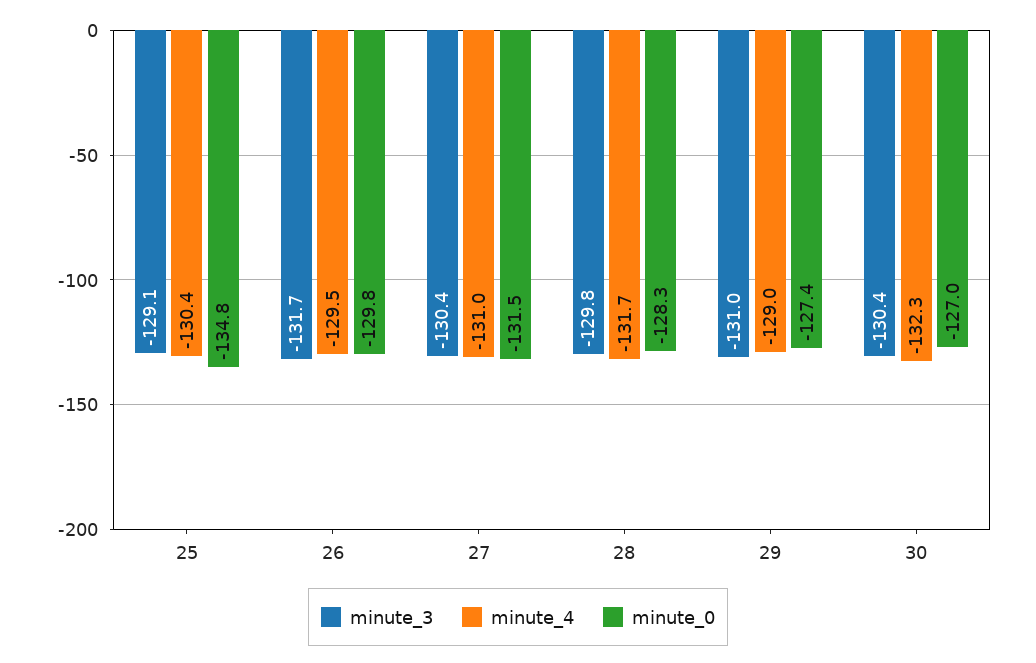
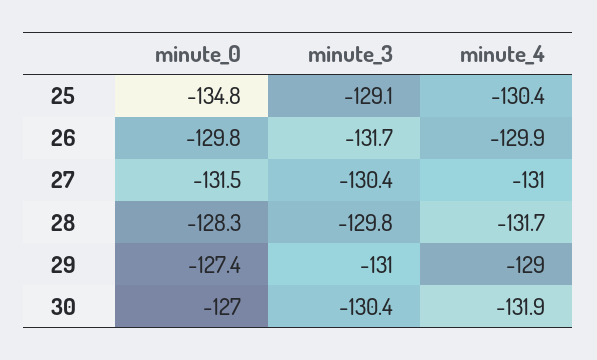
  {
    "minute_3": {
      "25": -129.1,
      "26": -131.7,
      "27": -130.4,
      "28": -129.8,
      "29": -131,
      "30": -130.4
    },
    "minute_4": {
      "25": -130.4,
-     "26": -129.5,
+     "26": -129.9,
      "27": -131,
      "28": -131.7,
      "29": -129,
-     "30": -132.3
+     "30": -131.9
    },
    "minute_0": {
      "25": -134.8,
      "26": -129.8,
      "27": -131.5,
      "28": -128.3,
      "29": -127.4,
      "30": -127
    }
  }

